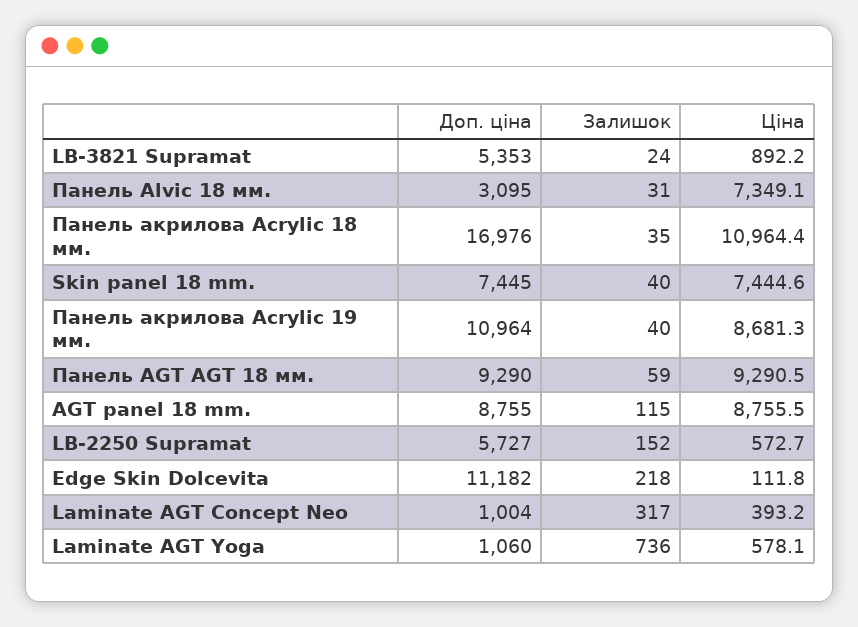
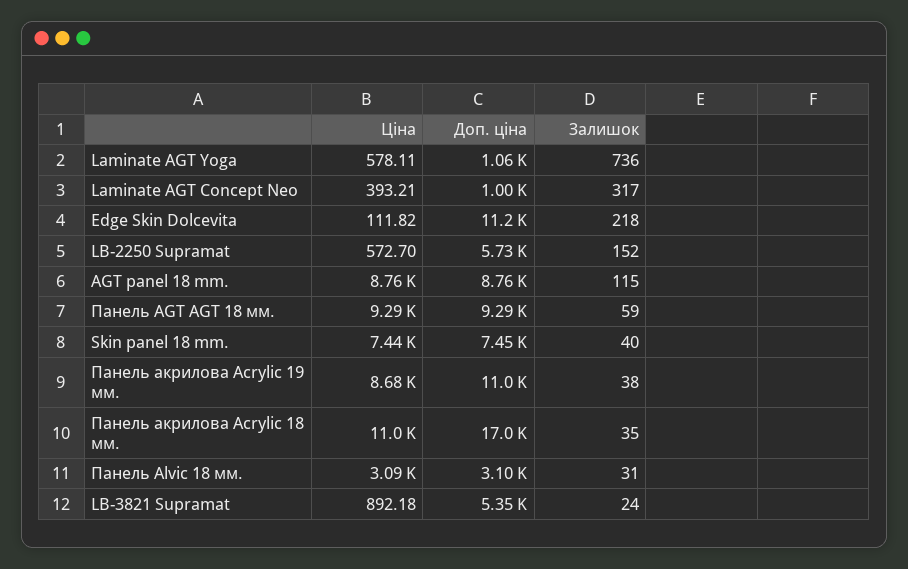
  {
    "Доп. ціна": {
      "LB-3821 Supramat": 5353,
      "Панель Alvic 18 мм.": 3095,
      "Панель акрилова Acrylic 18 мм.": 16976,
      "Skin panel 18 mm.": 7445,
      "Панель акрилова Acrylic 19 мм.": 10964,
      "Панель AGT AGT 18 мм.": 9290,
      "AGT panel 18 mm.": 8755,
      "LB-2250 Supramat": 5727,
      "Edge Skin Dolcevita": 11182,
      "Laminate AGT Concept Neo": 1004,
      "Laminate AGT Yoga": 1060
    },
    "Залишок": {
      "LB-3821 Supramat": 24,
      "Панель Alvic 18 мм.": 31,
      "Панель акрилова Acrylic 18 мм.": 35,
      "Skin panel 18 mm.": 40,
-     "Панель акрилова Acrylic 19 мм.": 40,
+     "Панель акрилова Acrylic 19 мм.": 38,
      "Панель AGT AGT 18 мм.": 59,
      "AGT panel 18 mm.": 115,
      "LB-2250 Supramat": 152,
      "Edge Skin Dolcevita": 218,
      "Laminate AGT Concept Neo": 317,
      "Laminate AGT Yoga": 736
    },
    "Ціна": {
      "LB-3821 Supramat": 892.18,
-     "Панель Alvic 18 мм.": 7349.1,
+     "Панель Alvic 18 мм.": 3090,
      "Панель акрилова Acrylic 18 мм.": 10964.4,
      "Skin panel 18 mm.": 7444.6,
      "Панель акрилова Acrylic 19 мм.": 8681.3,
      "Панель AGT AGT 18 мм.": 9290.5,
      "AGT panel 18 mm.": 8755.5,
      "LB-2250 Supramat": 572.7,
      "Edge Skin Dolcevita": 111.82,
      "Laminate AGT Concept Neo": 393.21,
      "Laminate AGT Yoga": 578.11
    }
  }

